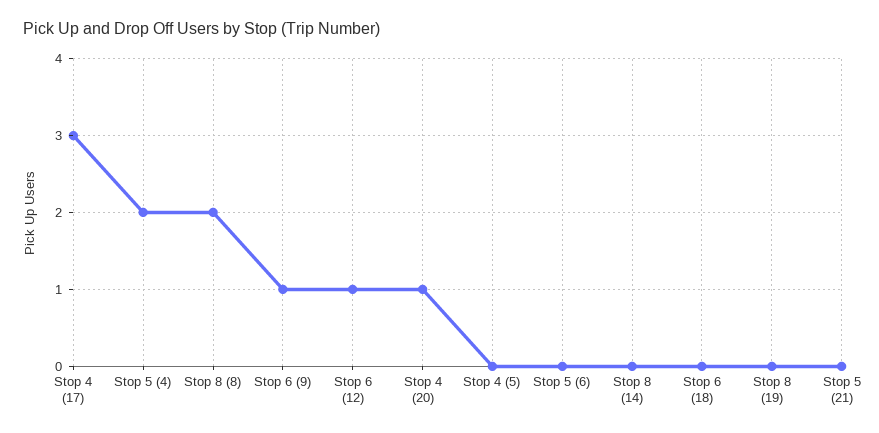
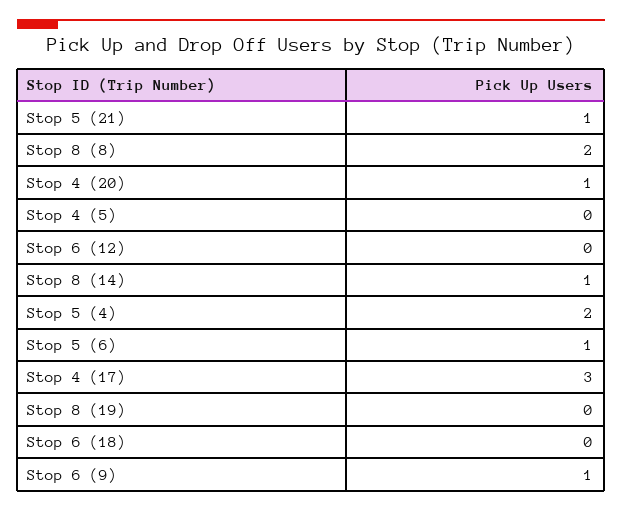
  {
    "Stop 4 (17)": 3,
    "Stop 5 (4)": 2,
    "Stop 8 (8)": 2,
    "Stop 6 (9)": 1,
-   "Stop 6 (12)": 1,
+   "Stop 6 (12)": 0,
    "Stop 4 (20)": 1,
    "Stop 4 (5)": 0,
-   "Stop 5 (6)": 0,
+   "Stop 5 (6)": 1,
-   "Stop 8 (14)": 0,
+   "Stop 8 (14)": 1,
    "Stop 6 (18)": 0,
    "Stop 8 (19)": 0,
-   "Stop 5 (21)": 0
+   "Stop 5 (21)": 1
  }

